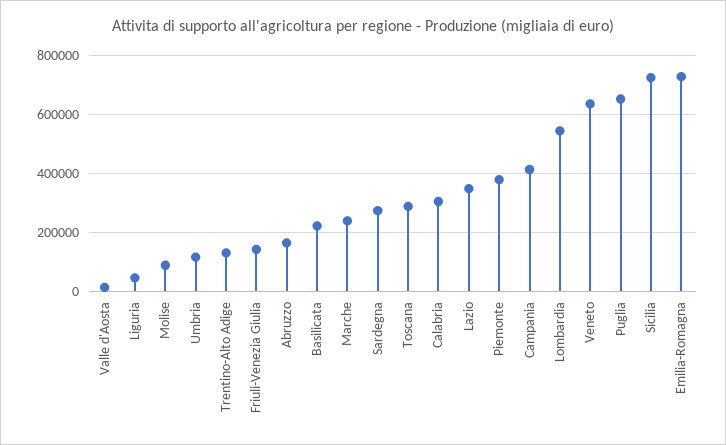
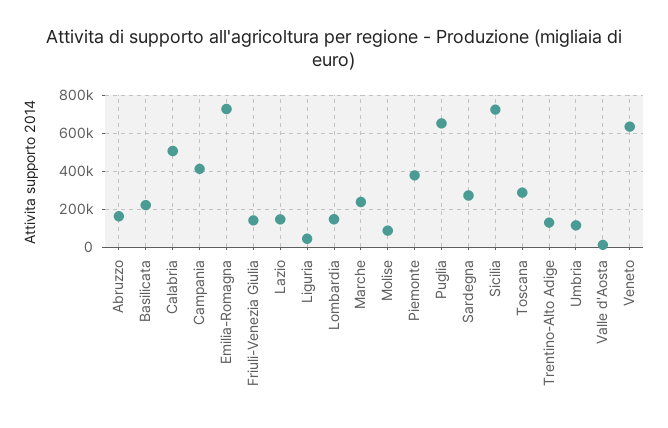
  {
    "Valle d'Aosta": 25000,
    "Liguria": 50000,
    "Molise": 100000,
    "Umbria": 125000,
    "Trentino-Alto Adige": 125000,
    "Friuli-Venezia Giulia": 150000,
    "Abruzzo": 175000,
    "Basilicata": 225000,
    "Marche": 250000,
    "Sardegna": 275000,
    "Toscana": 275000,
-   "Calabria": 300000,
+   "Calabria": 500000,
-   "Lazio": 350000,
+   "Lazio": 150000,
    "Piemonte": 375000,
    "Campania": 400000,
-   "Lombardia": 550000,
+   "Lombardia": 150000,
    "Veneto": 625000,
    "Puglia": 650000,
    "Sicilia": 725000,
    "Emilia-Romagna": 725000
  }

